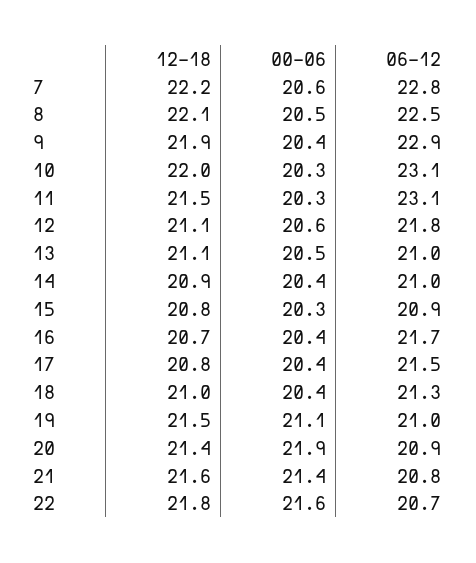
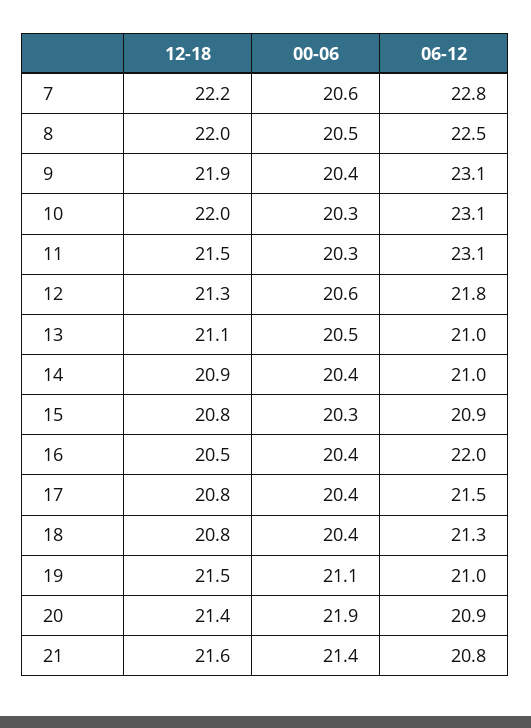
  {
    "12-18": {
      "7": 22.2,
-     "8": 22.1,
+     "8": 22,
      "9": 21.9,
      "10": 22,
      "11": 21.5,
-     "12": 21.1,
+     "12": 21.3,
      "13": 21.1,
      "14": 20.9,
      "15": 20.8,
-     "16": 20.7,
+     "16": 20.5,
      "17": 20.8,
-     "18": 21,
+     "18": 20.8,
      "19": 21.5,
      "20": 21.4,
-     "21": 21.6,
+     "21": 21.6
-     "22": 21.8
    },
    "00-06": {
      "7": 20.6,
      "8": 20.5,
      "9": 20.4,
      "10": 20.3,
      "11": 20.3,
      "12": 20.6,
      "13": 20.5,
      "14": 20.4,
      "15": 20.3,
      "16": 20.4,
      "17": 20.4,
      "18": 20.4,
      "19": 21.1,
      "20": 21.9,
-     "21": 21.4,
+     "21": 21.4
-     "22": 21.6
    },
    "06-12": {
      "7": 22.8,
      "8": 22.5,
-     "9": 22.9,
+     "9": 23.1,
      "10": 23.1,
      "11": 23.1,
      "12": 21.8,
      "13": 21,
      "14": 21,
      "15": 20.9,
-     "16": 21.7,
+     "16": 22,
      "17": 21.5,
      "18": 21.3,
      "19": 21,
      "20": 20.9,
-     "21": 20.8,
+     "21": 20.8
-     "22": 20.7
    }
  }

